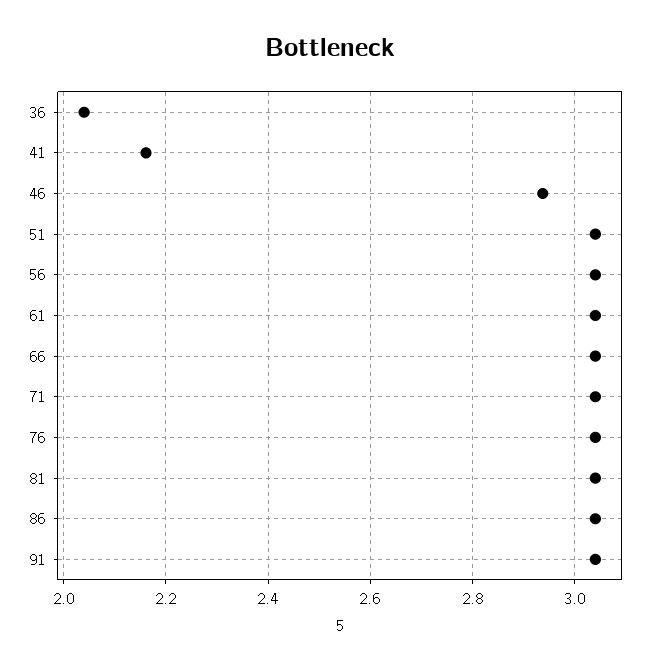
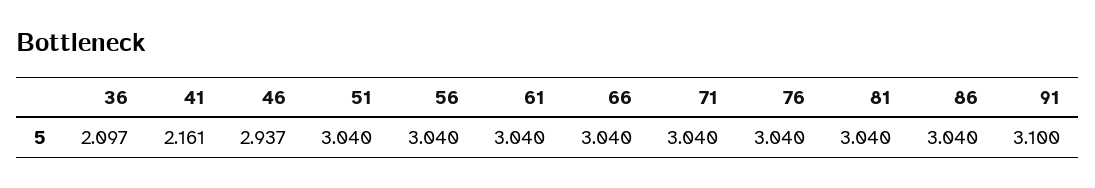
  {
-   "36": 2.04,
+   "36": 2.097,
    "41": 2.161,
    "46": 2.937,
    "51": 3.04,
    "56": 3.04,
    "61": 3.04,
    "66": 3.04,
    "71": 3.04,
    "76": 3.04,
    "81": 3.04,
    "86": 3.04,
-   "91": 3.04
+   "91": 3.1
  }

